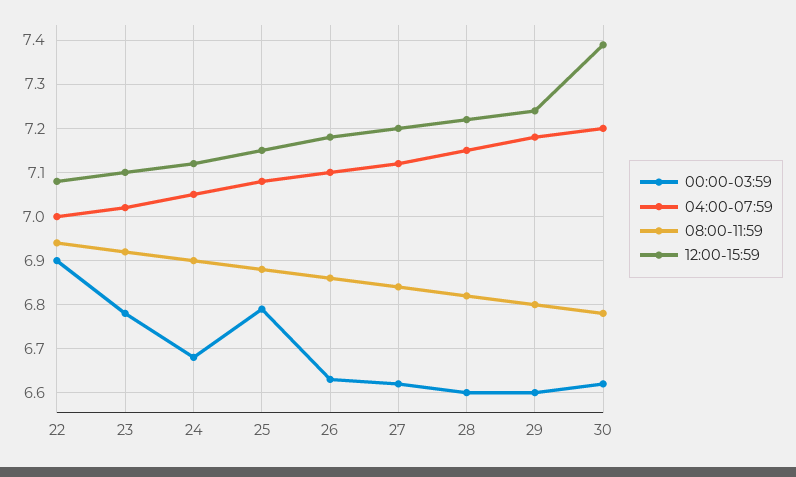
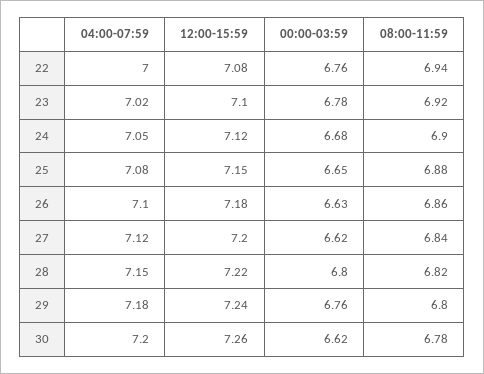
  {
    "00:00-03:59": {
-     "22": 6.9,
+     "22": 6.76,
      "23": 6.78,
      "24": 6.68,
-     "25": 6.8,
+     "25": 6.65,
      "26": 6.63,
      "27": 6.62,
-     "28": 6.6,
+     "28": 6.8,
-     "29": 6.6,
+     "29": 6.76,
      "30": 6.62
    },
    "04:00-07:59": {
      "22": 7,
      "23": 7.02,
      "24": 7.05,
      "25": 7.08,
      "26": 7.1,
      "27": 7.12,
      "28": 7.15,
      "29": 7.18,
      "30": 7.2
    },
    "08:00-11:59": {
      "22": 6.94,
      "23": 6.92,
      "24": 6.9,
      "25": 6.88,
      "26": 6.86,
      "27": 6.84,
      "28": 6.82,
      "29": 6.8,
      "30": 6.78
    },
    "12:00-15:59": {
      "22": 7.08,
      "23": 7.1,
      "24": 7.12,
      "25": 7.15,
      "26": 7.18,
      "27": 7.2,
      "28": 7.22,
      "29": 7.24,
-     "30": 7.4
+     "30": 7.26
    }
  }

